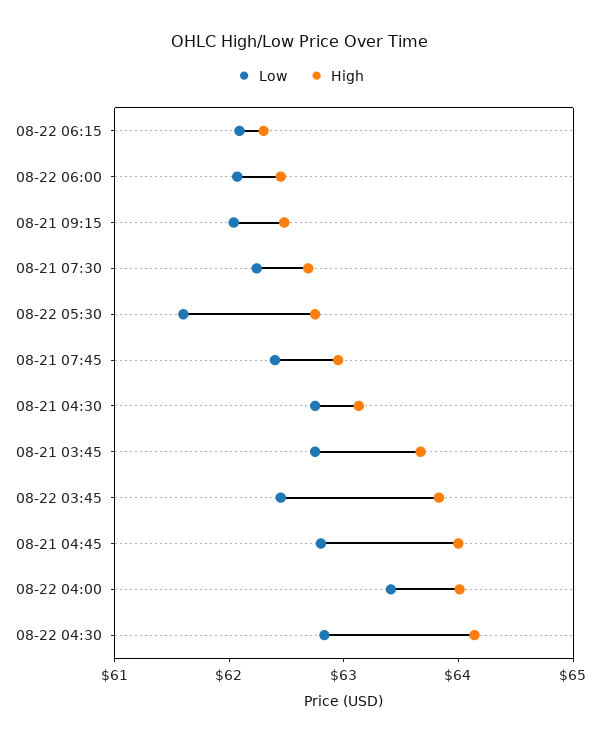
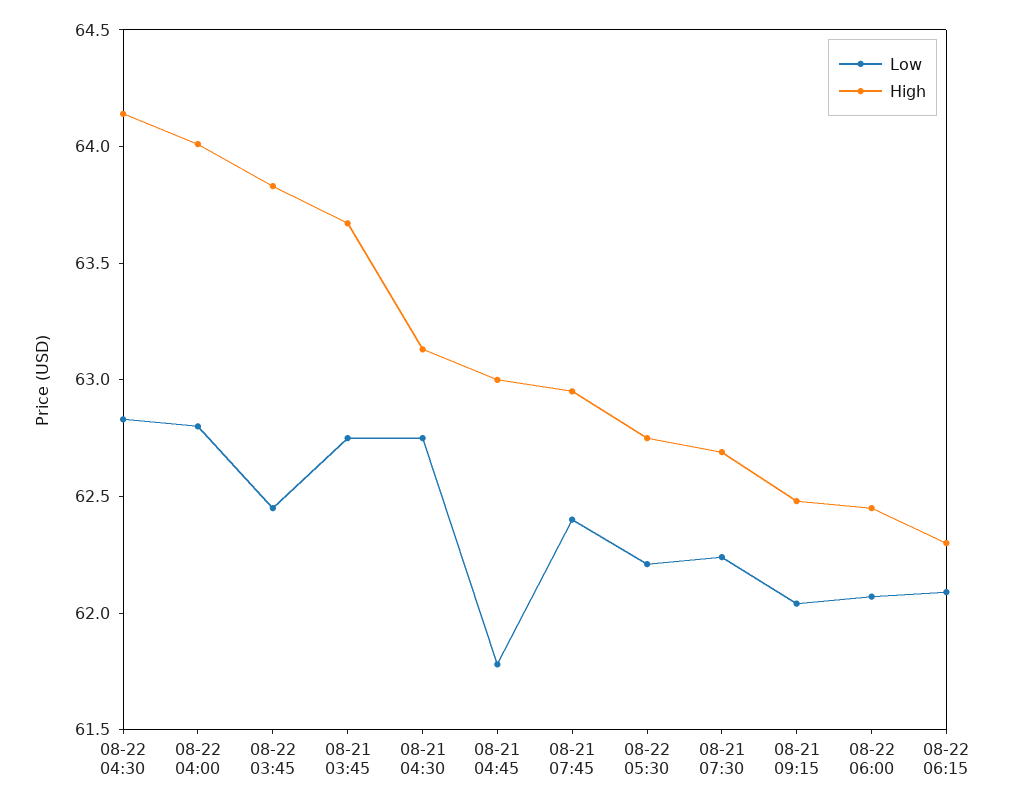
  {
    "Low": {
      "08-22 06:15": 62.1,
      "08-22 06:00": 62.1,
      "08-21 09:15": 62,
      "08-21 07:30": 62.2,
-     "08-22 05:30": 61.6,
+     "08-22 05:30": 62.2,
      "08-21 07:45": 62.4,
      "08-21 04:30": 62.8,
      "08-21 03:45": 62.8,
      "08-22 03:45": 62.5,
-     "08-21 04:45": 62.8,
+     "08-21 04:45": 61.8,
-     "08-22 04:00": 63.4,
+     "08-22 04:00": 62.8,
      "08-22 04:30": 62.8
    },
    "High": {
      "08-22 06:15": 62.3,
      "08-22 06:00": 62.5,
      "08-21 09:15": 62.5,
      "08-21 07:30": 62.7,
      "08-22 05:30": 62.8,
      "08-21 07:45": 63,
      "08-21 04:30": 63.1,
      "08-21 03:45": 63.7,
      "08-22 03:45": 63.8,
-     "08-21 04:45": 64,
+     "08-21 04:45": 63,
      "08-22 04:00": 64,
      "08-22 04:30": 64.1
    }
  }

